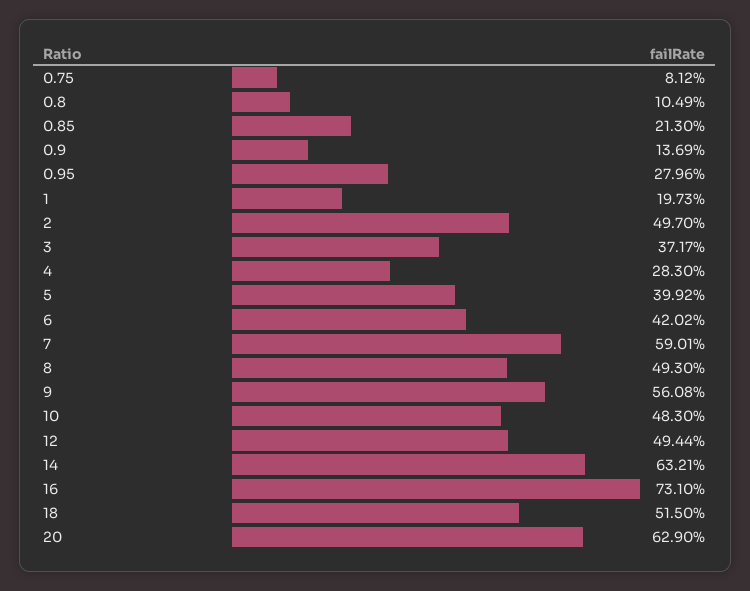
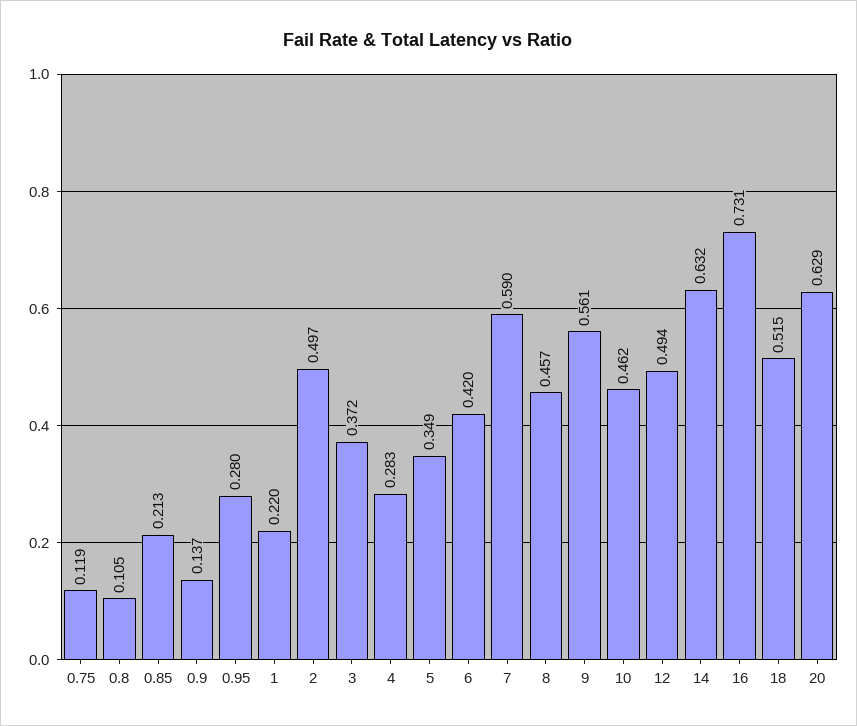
  {
-   "0.75": 0.0812,
+   "0.75": 0.119,
    "0.8": 0.1049,
    "0.85": 0.213,
    "0.9": 0.1369,
    "0.95": 0.2796,
-   "1": 0.1973,
+   "1": 0.22,
    "2": 0.497,
    "3": 0.3717,
    "4": 0.283,
-   "5": 0.3992,
+   "5": 0.349,
    "6": 0.4202,
    "7": 0.5901,
-   "8": 0.493,
+   "8": 0.457,
    "9": 0.5608,
-   "10": 0.483,
+   "10": 0.462,
    "12": 0.4944,
    "14": 0.6321,
    "16": 0.731,
    "18": 0.515,
    "20": 0.629
  }

